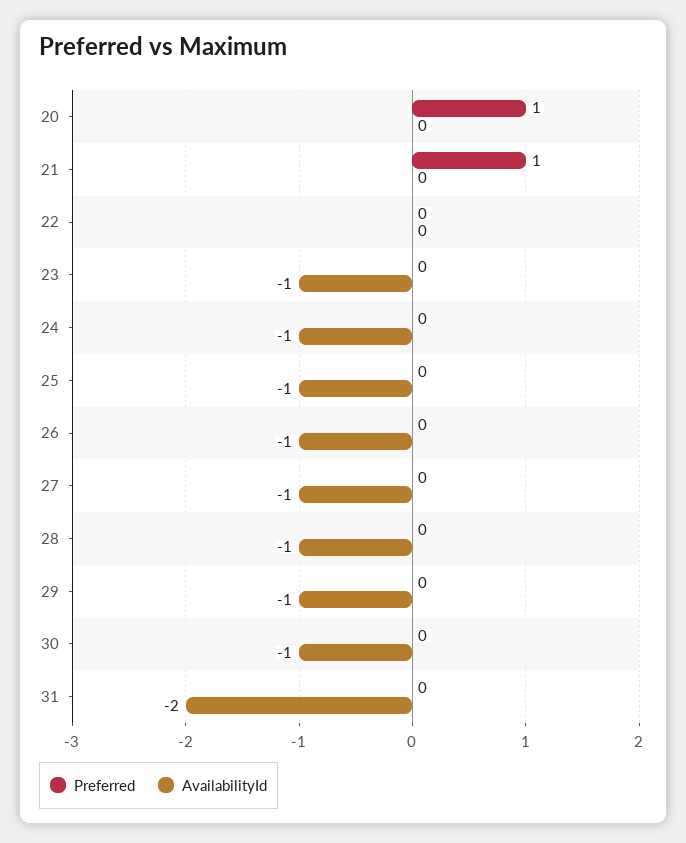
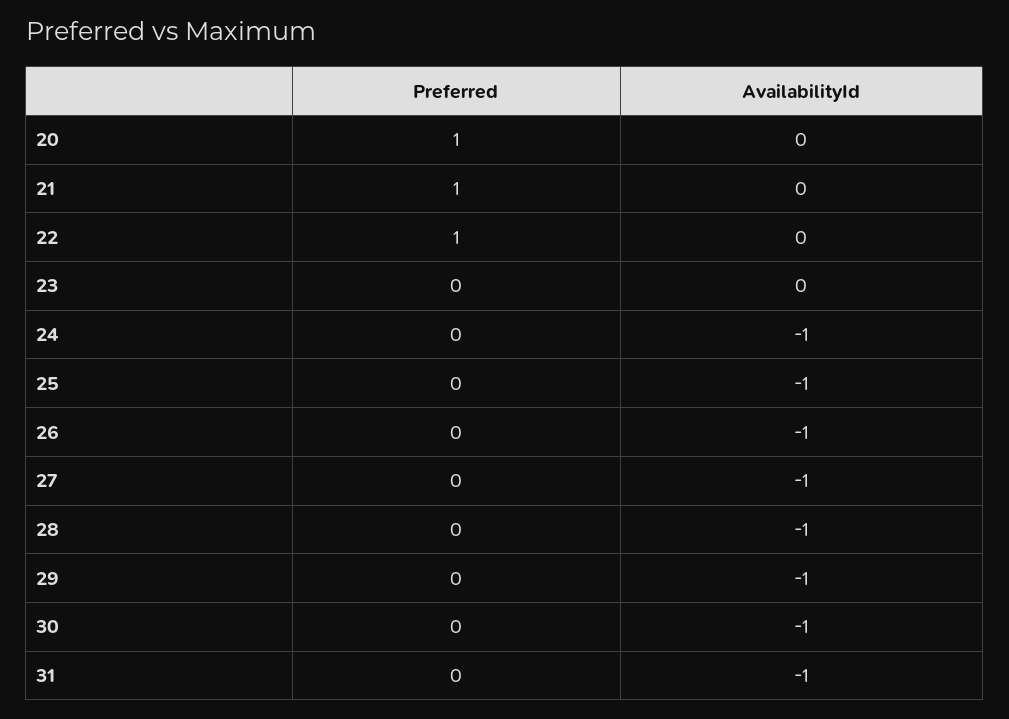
  {
    "Preferred": {
      "20": 1,
      "21": 1,
-     "22": 0,
+     "22": 1,
      "23": 0,
      "24": 0,
      "25": 0,
      "26": 0,
      "27": 0,
      "28": 0,
      "29": 0,
      "30": 0,
      "31": 0
    },
    "AvailabilityId": {
      "20": 0,
      "21": 0,
      "22": 0,
-     "23": -1,
+     "23": 0,
      "24": -1,
      "25": -1,
      "26": -1,
      "27": -1,
      "28": -1,
      "29": -1,
      "30": -1,
-     "31": -2
+     "31": -1
    }
  }

